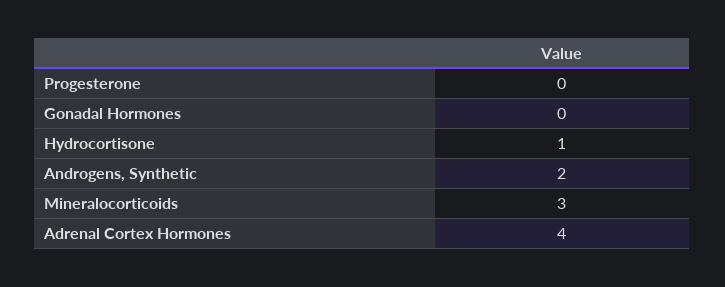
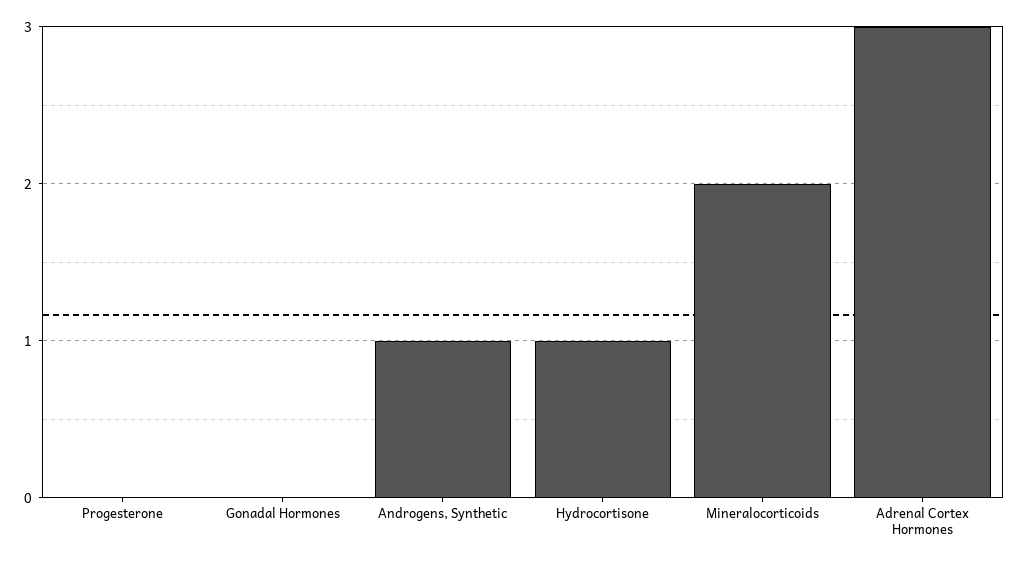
  {
    "Progesterone": 0,
    "Gonadal Hormones": 0,
    "Hydrocortisone": 1,
-   "Androgens, Synthetic": 2,
+   "Androgens, Synthetic": 1,
-   "Mineralocorticoids": 3,
+   "Mineralocorticoids": 2,
-   "Adrenal Cortex Hormones": 4
+   "Adrenal Cortex Hormones": 3
  }

